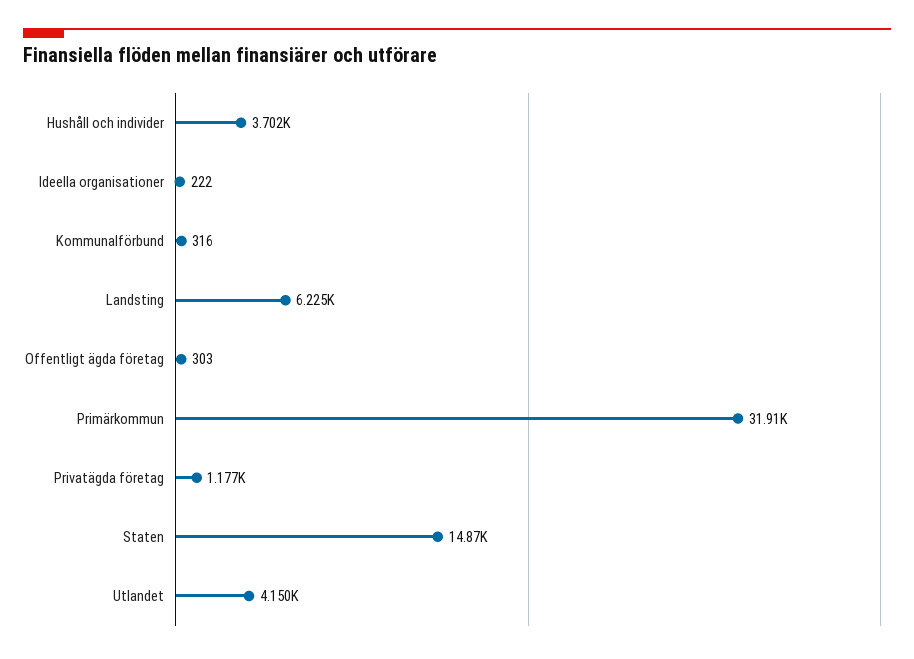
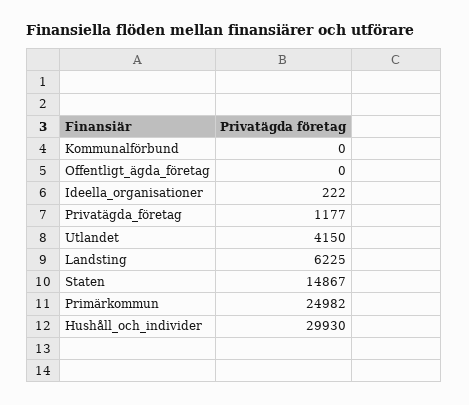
  {
-   "Hushåll och individer": 3702,
+   "Hushåll och individer": 29930,
    "Ideella organisationer": 222,
-   "Kommunalförbund": 316,
+   "Kommunalförbund": 0,
    "Landsting": 6225,
-   "Offentligt ägda företag": 303,
+   "Offentligt ägda företag": 0,
-   "Primärkommun": 31910,
+   "Primärkommun": 24982,
    "Privatägda företag": 1177,
    "Staten": 14867,
    "Utlandet": 4150
  }

